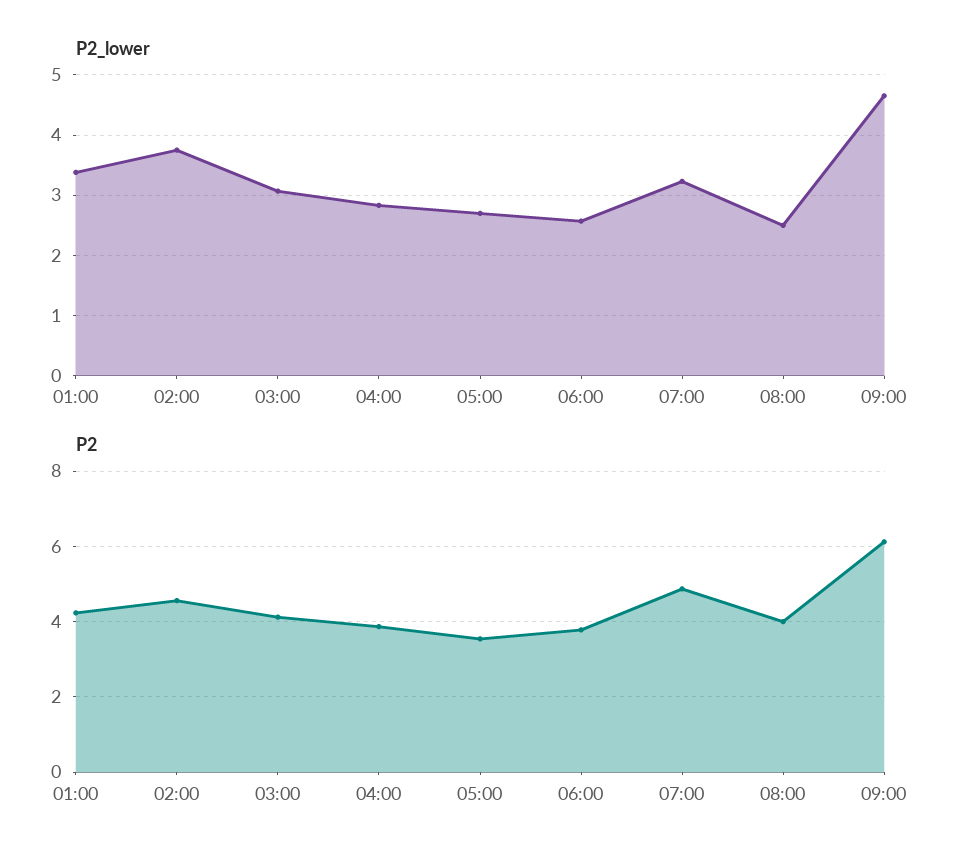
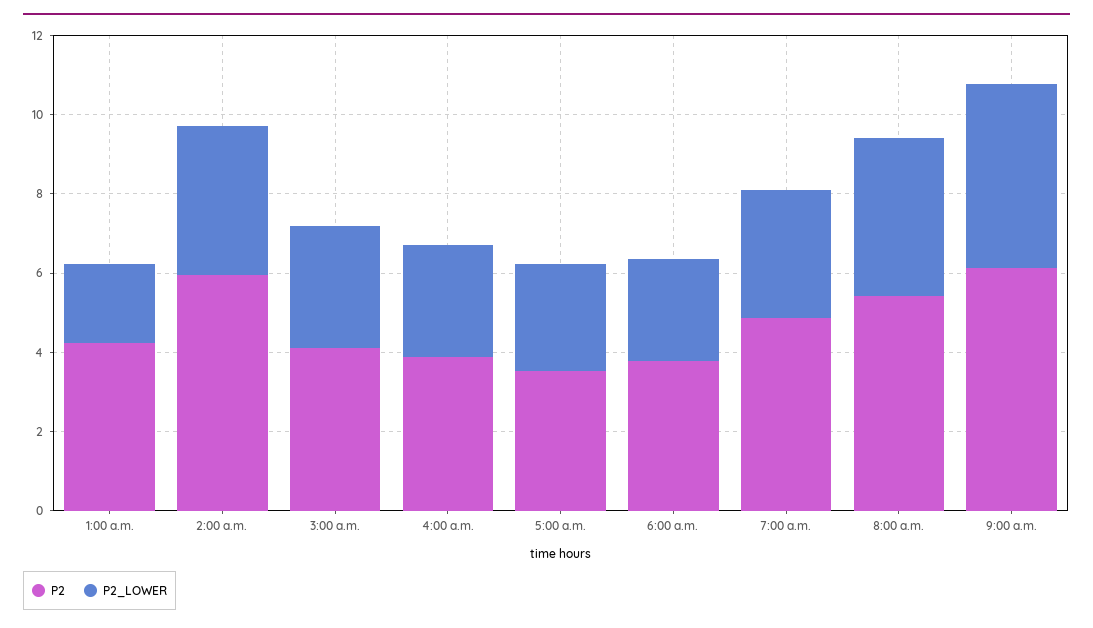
  {
    "P2_lower": {
-     "01:00": 3.4,
+     "01:00": 2,
      "02:00": 3.8,
      "03:00": 3.1,
      "04:00": 2.8,
      "05:00": 2.7,
      "06:00": 2.6,
      "07:00": 3.2,
-     "08:00": 2.5,
+     "08:00": 4,
      "09:00": 4.7
    },
    "P2": {
      "01:00": 4.2,
-     "02:00": 4.6,
+     "02:00": 6,
      "03:00": 4.2,
      "04:00": 3.8,
      "05:00": 3.6,
      "06:00": 3.8,
      "07:00": 4.8,
-     "08:00": 4,
+     "08:00": 5.5,
      "09:00": 6.2
    }
  }

